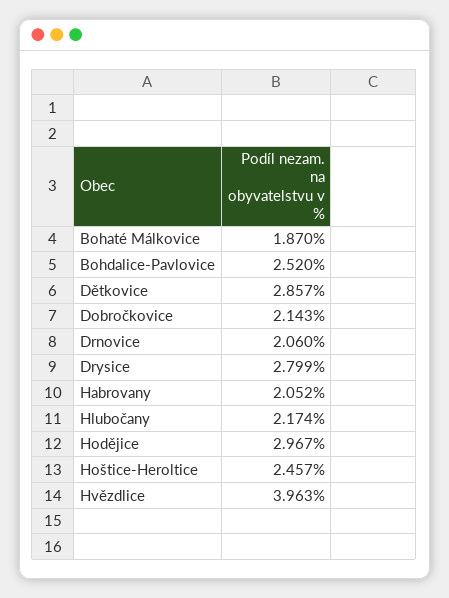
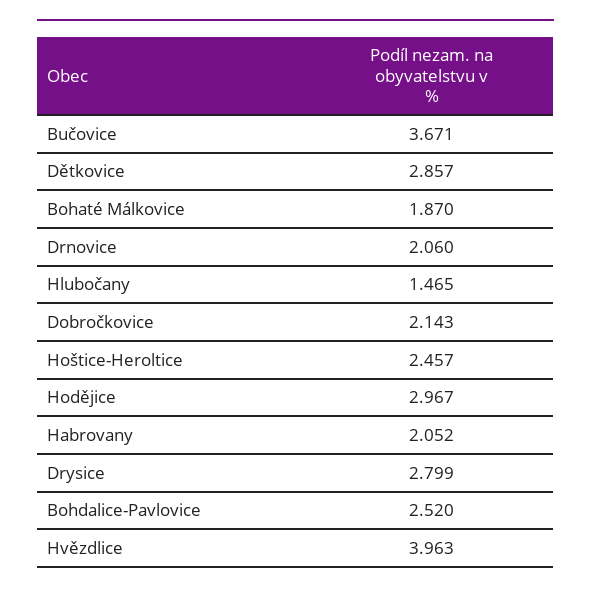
  {
    "Bohaté Málkovice": 1.87,
    "Bohdalice-Pavlovice": 2.52,
    "Dětkovice": 2.857,
    "Dobročkovice": 2.143,
    "Drnovice": 2.06,
    "Drysice": 2.799,
    "Habrovany": 2.052,
-   "Hlubočany": 2.174,
+   "Hlubočany": 1.465,
    "Hodějice": 2.967,
    "Hoštice-Heroltice": 2.457,
-   "Hvězdlice": 3.963
+   "Hvězdlice": 3.963,
+   "Bučovice": 3.671
  }

